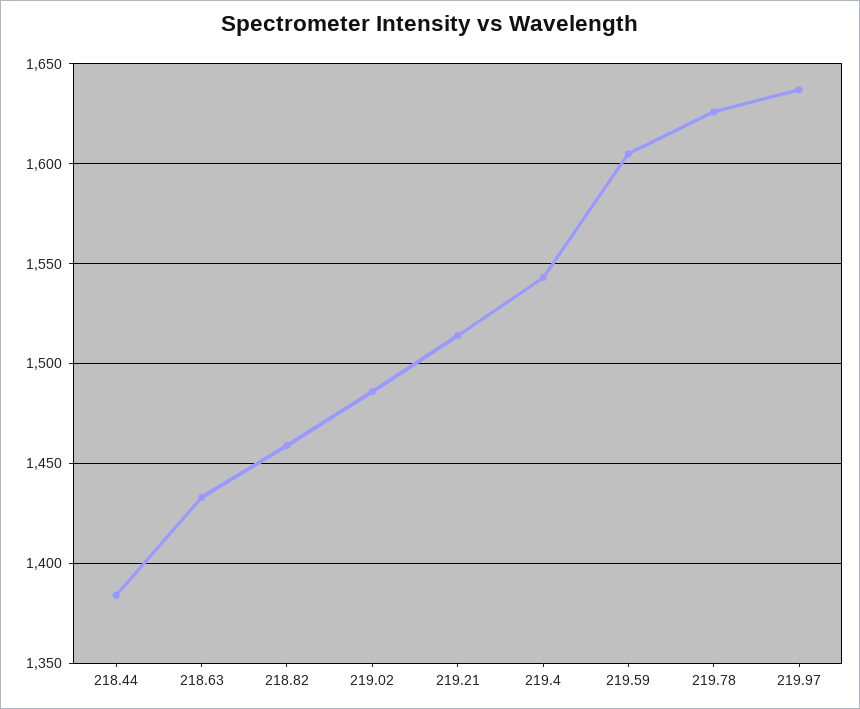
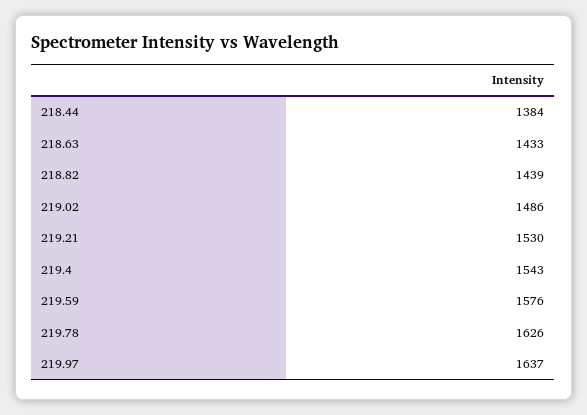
  {
    "218.44": 1384,
    "218.63": 1433,
-   "218.82": 1460,
+   "218.82": 1439,
    "219.02": 1486,
-   "219.21": 1515,
+   "219.21": 1530,
    "219.4": 1543,
-   "219.59": 1605,
+   "219.59": 1576,
    "219.78": 1626,
    "219.97": 1637
  }

